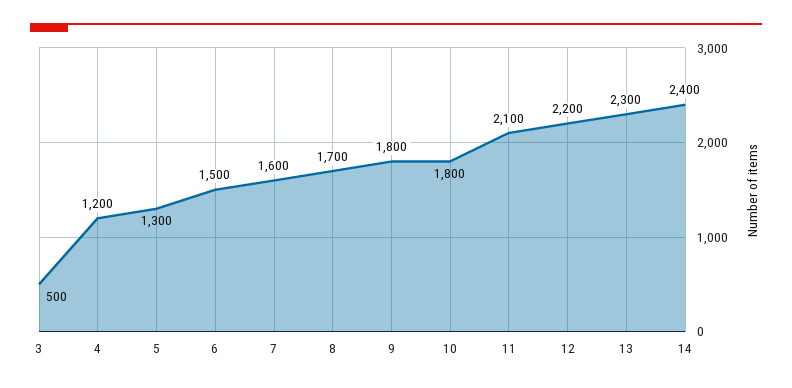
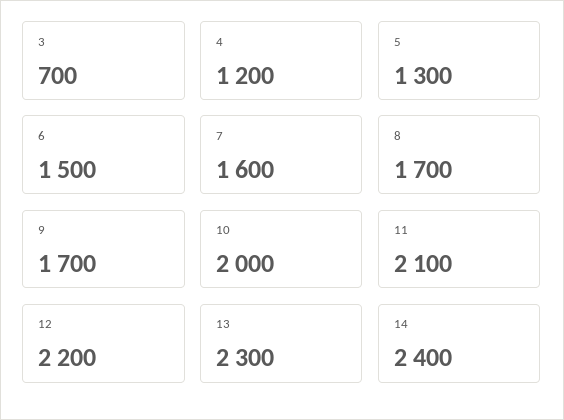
  {
-   "3": 500,
+   "3": 700,
    "4": 1200,
    "5": 1300,
    "6": 1500,
    "7": 1600,
    "8": 1700,
-   "9": 1800,
+   "9": 1700,
-   "10": 1800,
+   "10": 2000,
    "11": 2100,
    "12": 2200,
    "13": 2300,
    "14": 2400
  }

